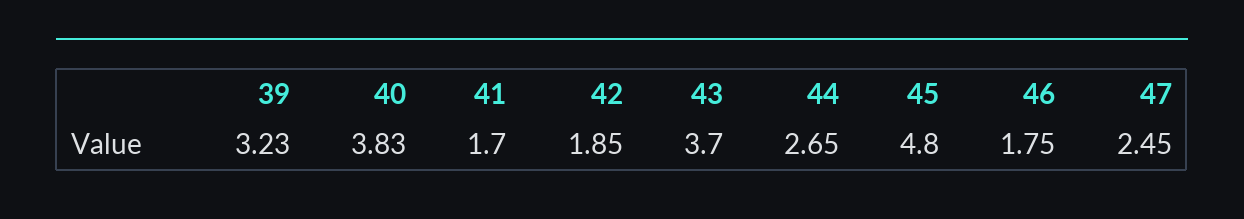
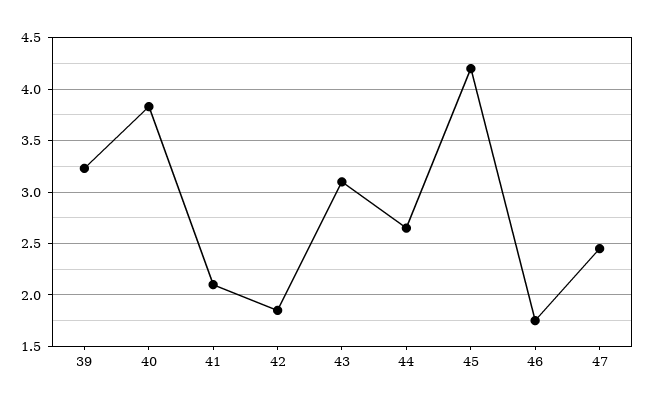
  {
    "39": 3.23,
    "40": 3.83,
-   "41": 1.7,
+   "41": 2.1,
    "42": 1.85,
-   "43": 3.7,
+   "43": 3.1,
    "44": 2.65,
-   "45": 4.8,
+   "45": 4.2,
    "46": 1.75,
    "47": 2.45
  }

